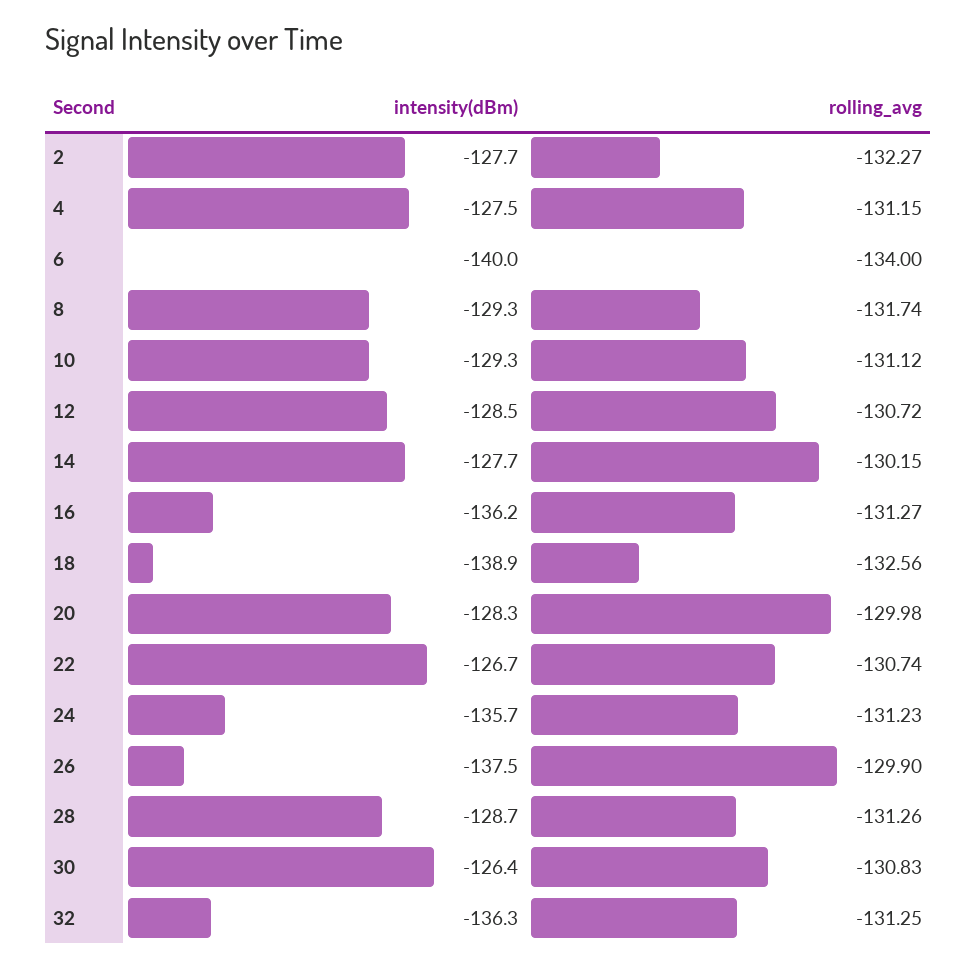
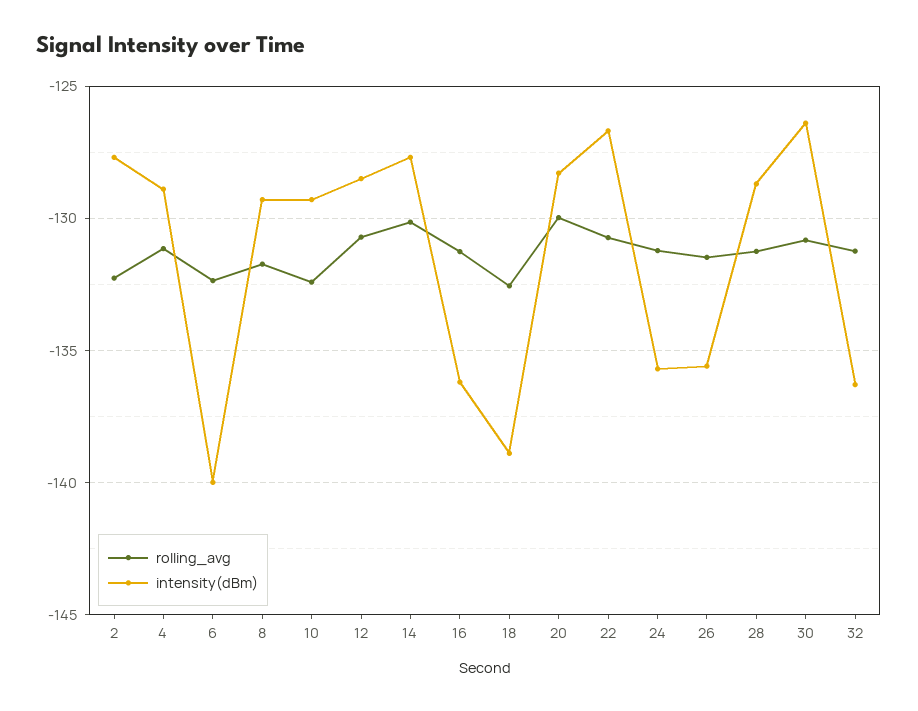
  {
    "intensity(dBm)": {
      "2": -127.7,
-     "4": -127.5,
+     "4": -129,
      "6": -140,
      "8": -129.3,
      "10": -129.3,
      "12": -128.5,
      "14": -127.7,
      "16": -136.2,
      "18": -138.9,
      "20": -128.3,
      "22": -126.7,
      "24": -135.7,
-     "26": -137.5,
+     "26": -135.5,
      "28": -128.7,
      "30": -126.4,
      "32": -136.3
    },
    "rolling_avg": {
      "2": -132.27,
      "4": -131.15,
-     "6": -134,
+     "6": -132.5,
      "8": -131.74,
-     "10": -131.12,
+     "10": -132.5,
      "12": -130.72,
      "14": -130.15,
      "16": -131.27,
      "18": -132.56,
      "20": -129.98,
      "22": -130.74,
      "24": -131.23,
-     "26": -129.9,
+     "26": -131.5,
      "28": -131.26,
      "30": -130.83,
      "32": -131.25
    }
  }

